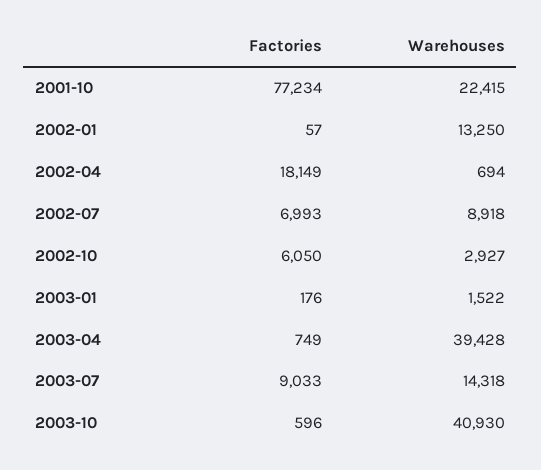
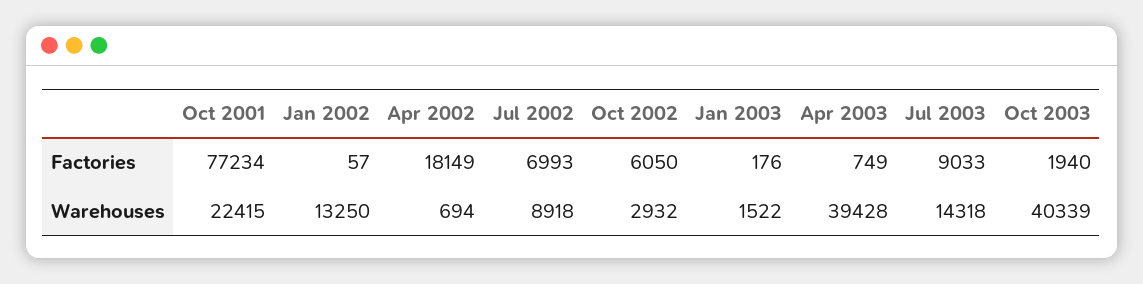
  {
    "Factories": {
      "2001-10": 77234,
      "2002-01": 57,
      "2002-04": 18149,
      "2002-07": 6993,
      "2002-10": 6050,
      "2003-01": 176,
      "2003-04": 749,
      "2003-07": 9033,
-     "2003-10": 596
+     "2003-10": 1940
    },
    "Warehouses": {
      "2001-10": 22415,
      "2002-01": 13250,
      "2002-04": 694,
      "2002-07": 8918,
-     "2002-10": 2927,
+     "2002-10": 2932,
      "2003-01": 1522,
      "2003-04": 39428,
      "2003-07": 14318,
-     "2003-10": 40930
+     "2003-10": 40339
    }
  }

